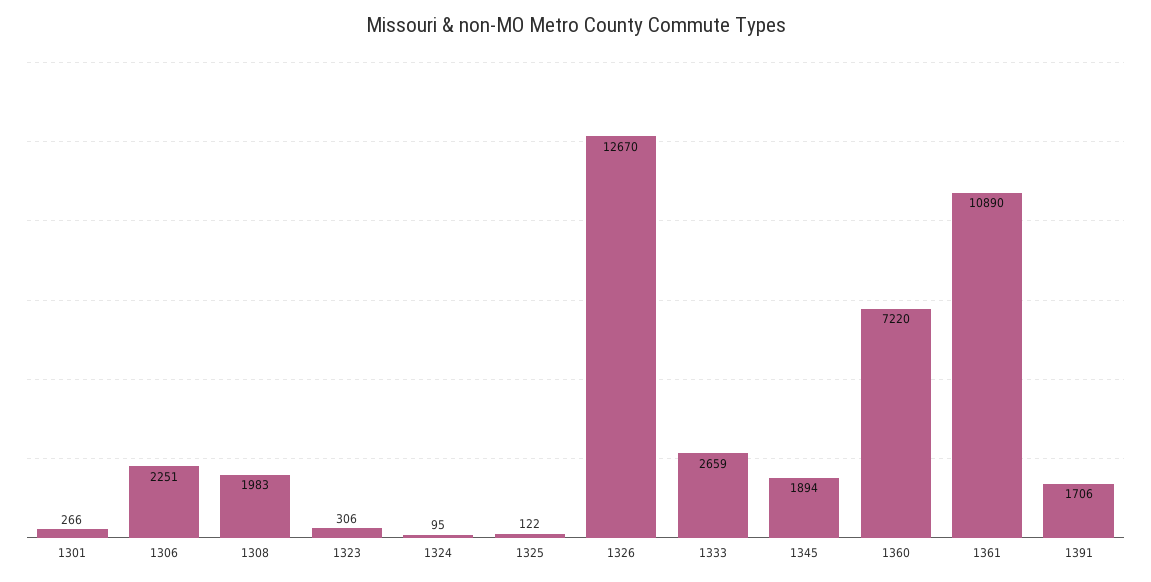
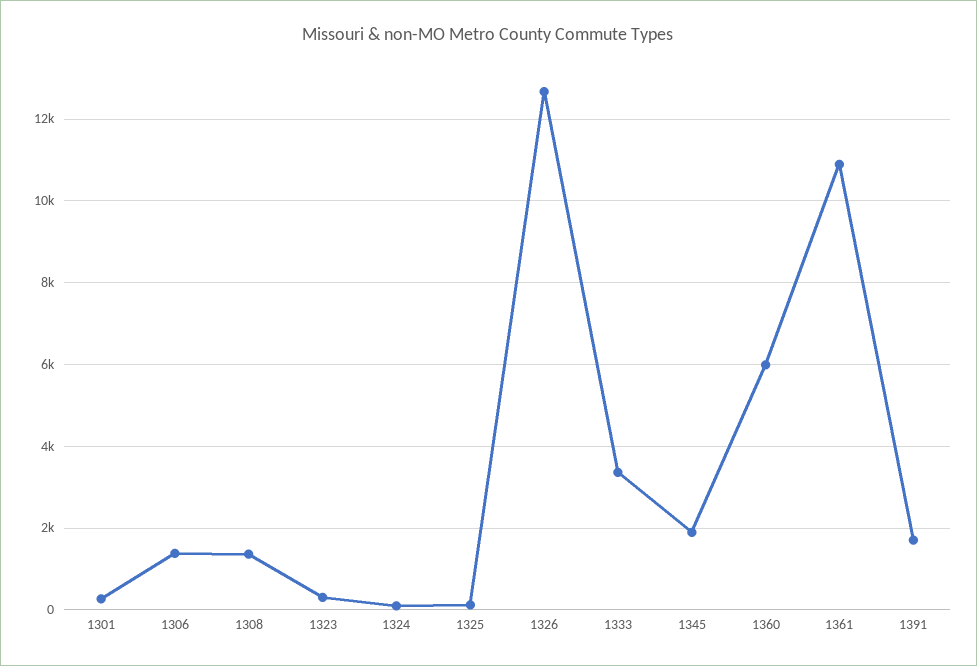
  {
    "1301": 266,
-   "1306": 2251,
+   "1306": 1400,
-   "1308": 1983,
+   "1308": 1400,
    "1323": 306,
    "1324": 95,
    "1325": 122,
    "1326": 12670,
-   "1333": 2659,
+   "1333": 3400,
    "1345": 1894,
-   "1360": 7220,
+   "1360": 6000,
    "1361": 10890,
    "1391": 1706
  }

